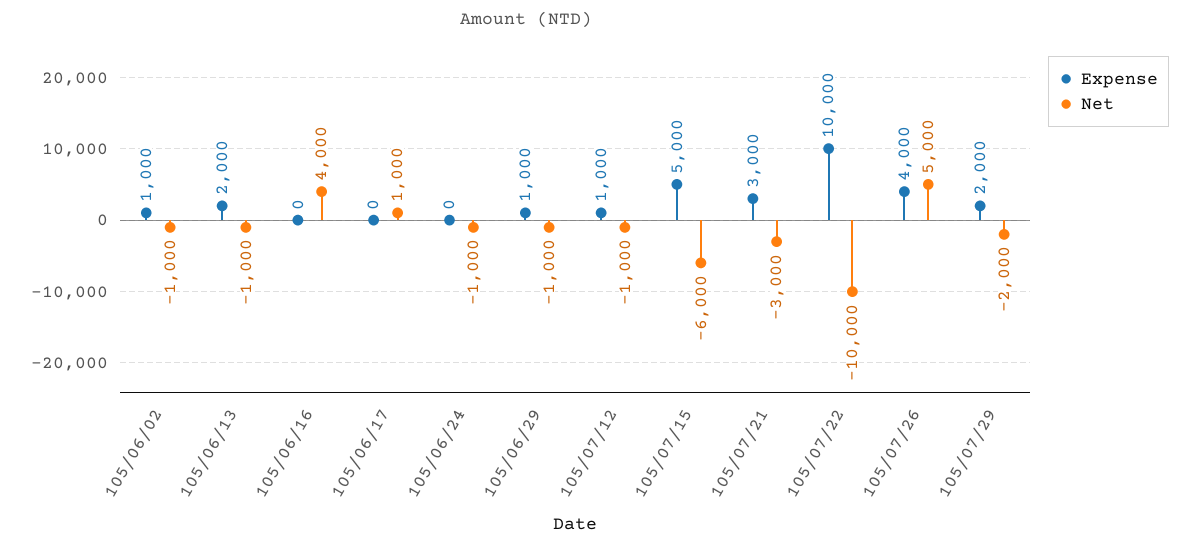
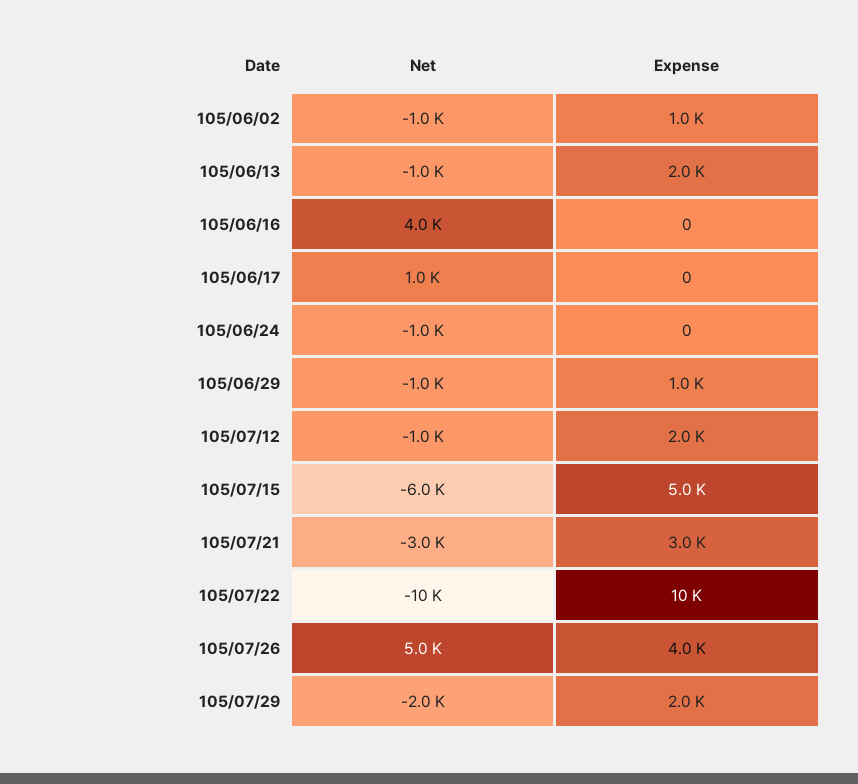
  {
    "Expense": {
      "105/06/02": 1000,
      "105/06/13": 2000,
      "105/06/16": 0,
      "105/06/17": 0,
      "105/06/24": 0,
      "105/06/29": 1000,
-     "105/07/12": 1000,
+     "105/07/12": 2000,
      "105/07/15": 5000,
      "105/07/21": 3000,
      "105/07/22": 10000,
      "105/07/26": 4000,
      "105/07/29": 2000
    },
    "Net": {
      "105/06/02": -1000,
      "105/06/13": -1000,
      "105/06/16": 4000,
      "105/06/17": 1000,
      "105/06/24": -1000,
      "105/06/29": -1000,
      "105/07/12": -1000,
      "105/07/15": -6000,
      "105/07/21": -3000,
      "105/07/22": -10000,
      "105/07/26": 5000,
      "105/07/29": -2000
    }
  }

